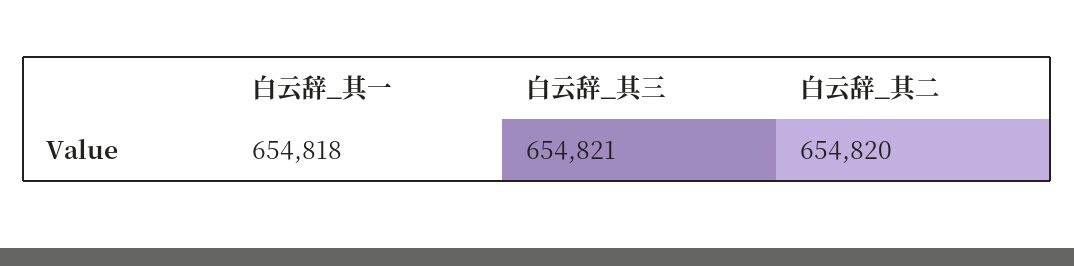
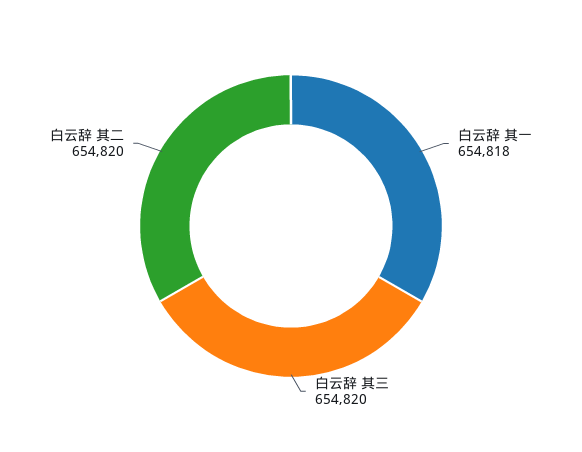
  {
    "白云辞_其一": 654818,
-   "白云辞_其三": 654821,
+   "白云辞_其三": 654820,
    "白云辞_其二": 654820
  }

